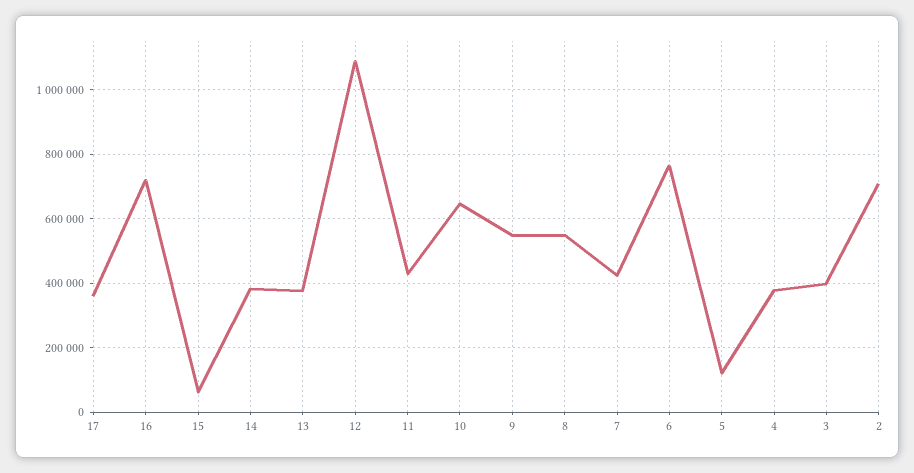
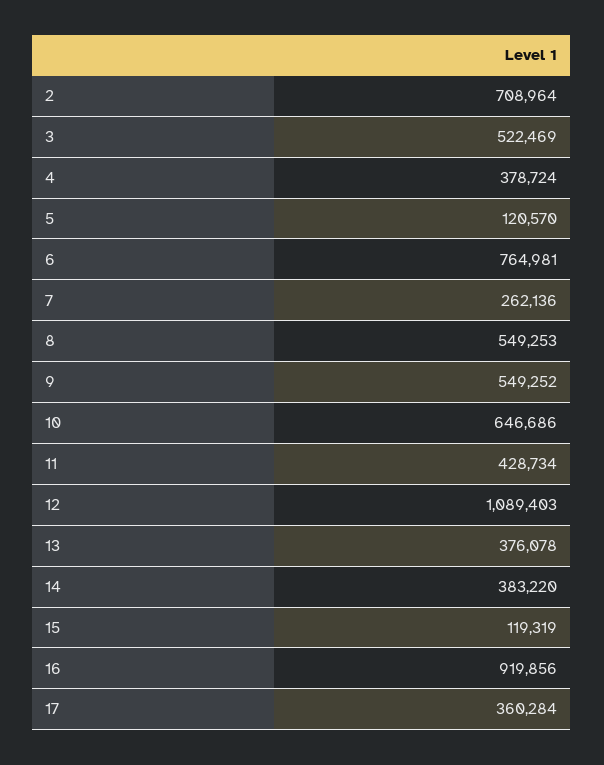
  {
    "17": 360284,
-   "16": 720000,
+   "16": 919856,
-   "15": 60000,
+   "15": 119319,
    "14": 383220,
    "13": 376078,
    "12": 1089403,
    "11": 428734,
    "10": 646686,
    "9": 549252,
    "8": 549253,
-   "7": 420000,
+   "7": 262136,
    "6": 764981,
    "5": 120570,
    "4": 378724,
-   "3": 400000,
+   "3": 522469,
    "2": 708964
  }

